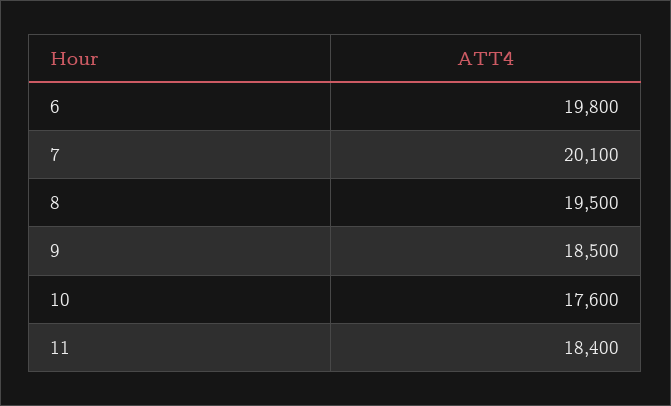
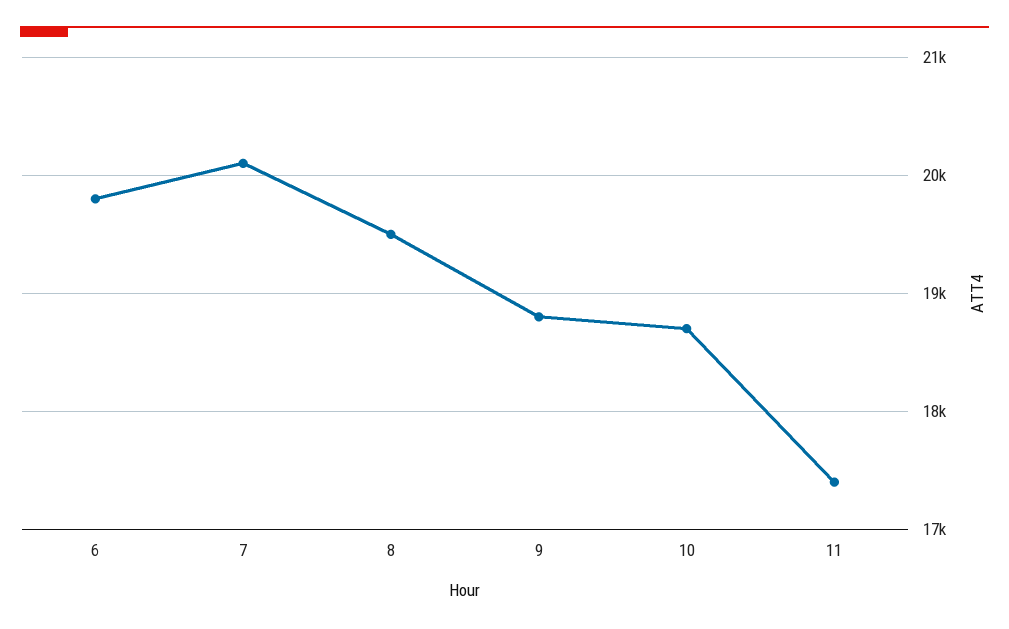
  {
    "6": 19800,
    "7": 20100,
    "8": 19500,
-   "9": 18500,
+   "9": 18800,
-   "10": 17600,
+   "10": 18700,
-   "11": 18400
+   "11": 17400
  }

